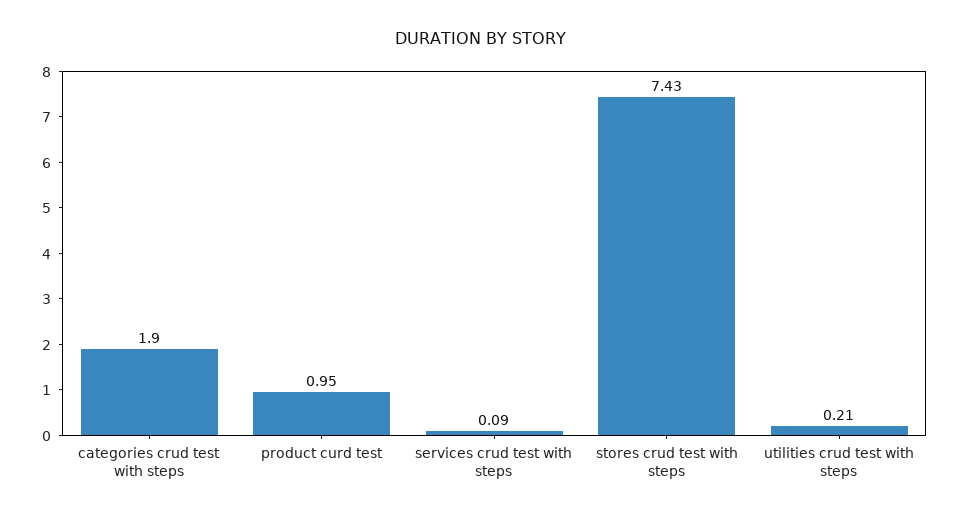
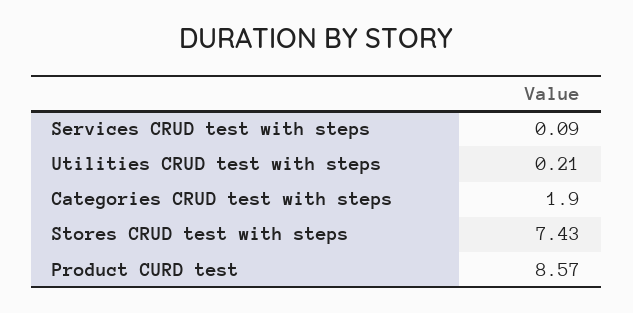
  {
    "categories crud test with steps": 1.9,
-   "product curd test": 0.95,
+   "product curd test": 8.57,
    "services crud test with steps": 0.09,
    "stores crud test with steps": 7.43,
    "utilities crud test with steps": 0.21
  }

